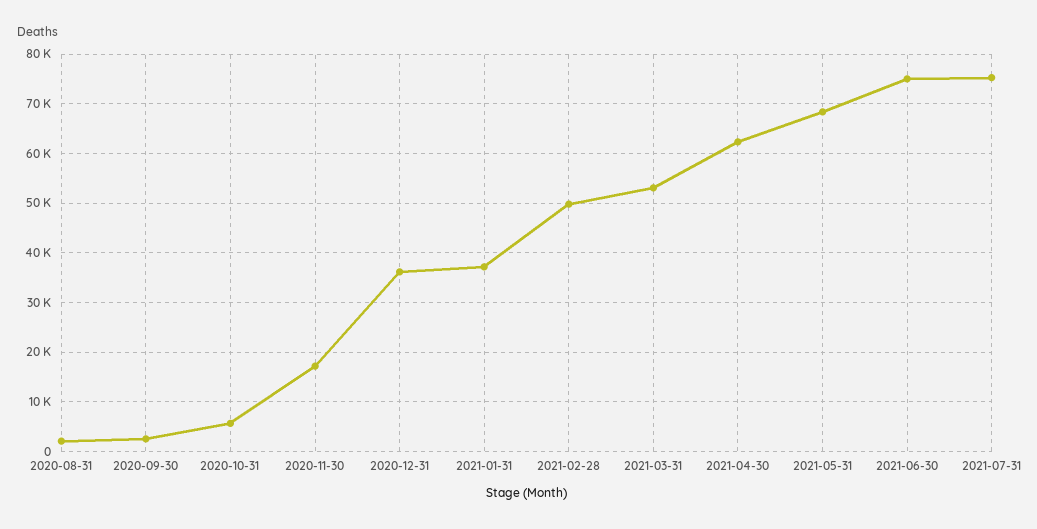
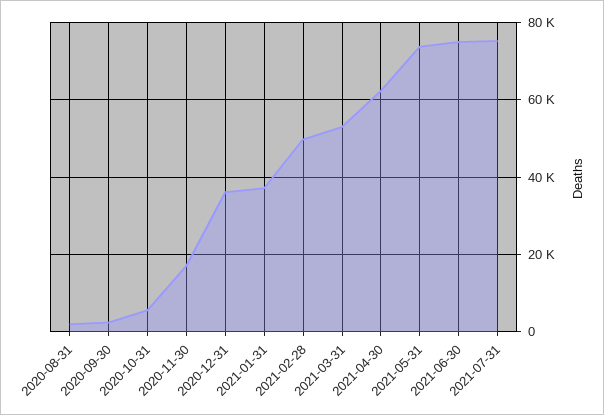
  {
    "2020-08-31": 2000,
    "2020-09-30": 2000,
    "2020-10-31": 6000,
    "2020-11-30": 18000,
    "2020-12-31": 36000,
    "2021-01-31": 38000,
    "2021-02-28": 50000,
    "2021-03-31": 54000,
    "2021-04-30": 62000,
-   "2021-05-31": 68000,
+   "2021-05-31": 74000,
    "2021-06-30": 76000,
    "2021-07-31": 76000
  }

